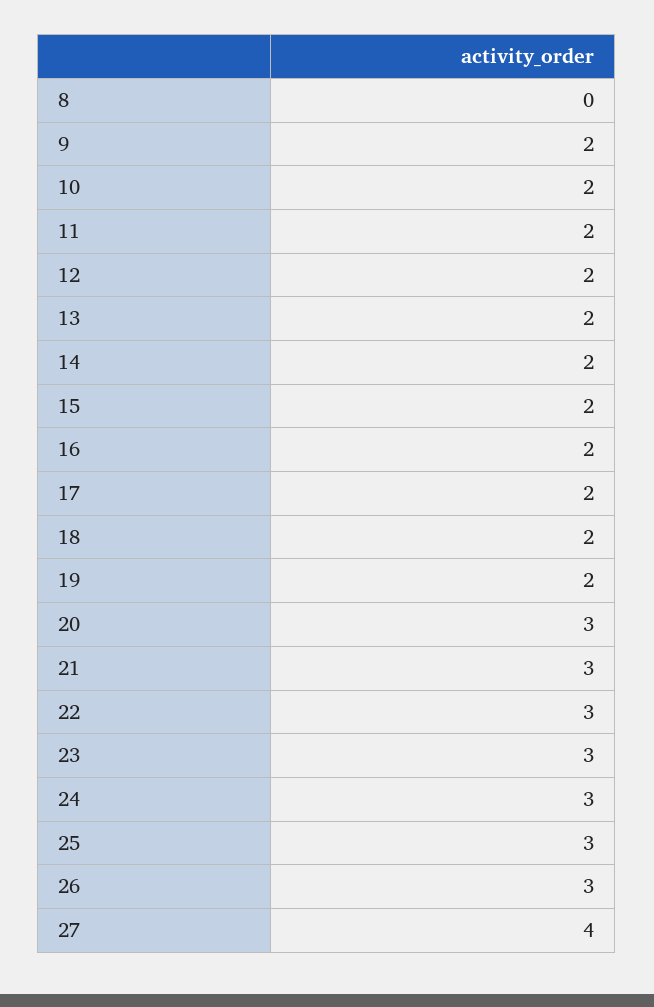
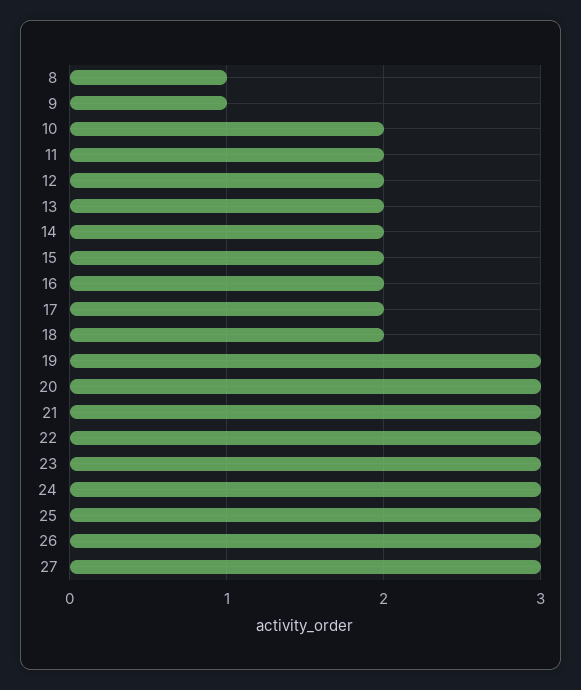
  {
-   "8": 0,
+   "8": 1,
-   "9": 2,
+   "9": 1,
    "10": 2,
    "11": 2,
    "12": 2,
    "13": 2,
    "14": 2,
    "15": 2,
    "16": 2,
    "17": 2,
    "18": 2,
-   "19": 2,
+   "19": 3,
    "20": 3,
    "21": 3,
    "22": 3,
    "23": 3,
    "24": 3,
    "25": 3,
    "26": 3,
-   "27": 4
+   "27": 3
  }

